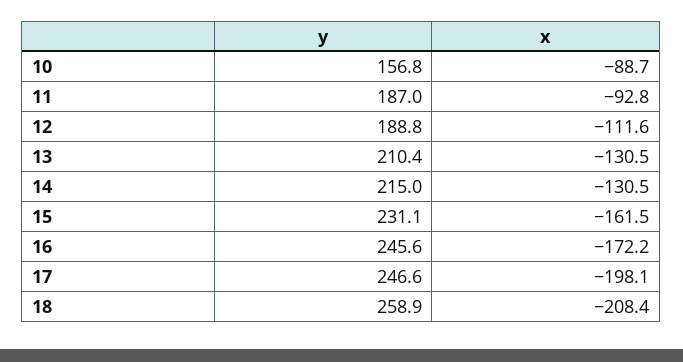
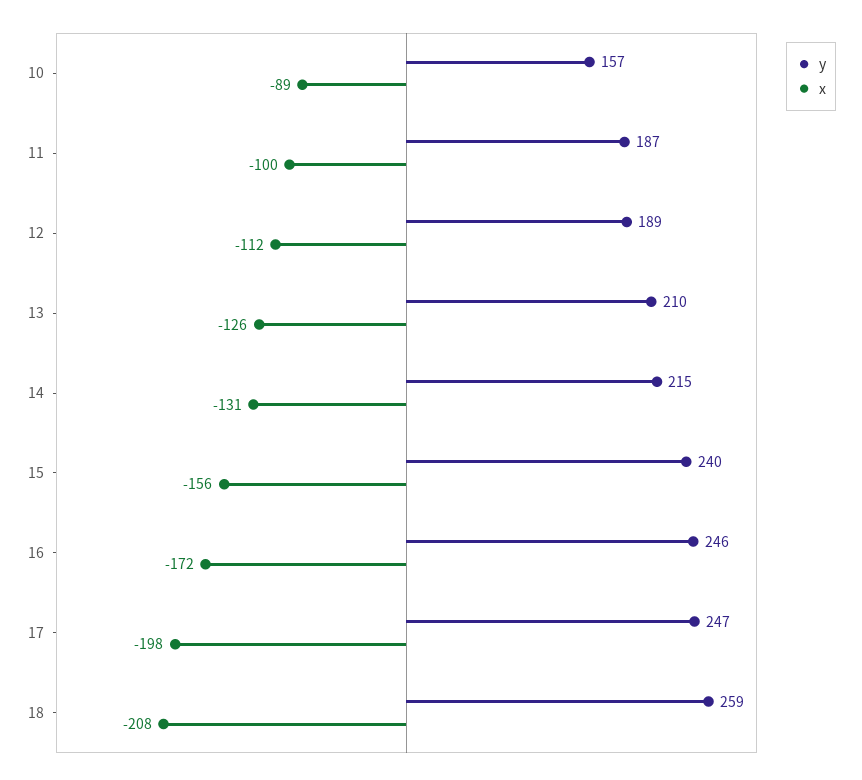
  {
    "y": {
      "10": 156.8,
      "11": 187,
      "12": 188.8,
      "13": 210.4,
      "14": 215,
-     "15": 231.1,
+     "15": 240,
      "16": 245.6,
      "17": 246.6,
      "18": 258.9
    },
    "x": {
      "10": -88.7,
-     "11": -92.8,
+     "11": -100,
      "12": -111.6,
-     "13": -130.5,
+     "13": -126,
      "14": -130.5,
-     "15": -161.5,
+     "15": -156,
      "16": -172.2,
      "17": -198.1,
      "18": -208.4
    }
  }

